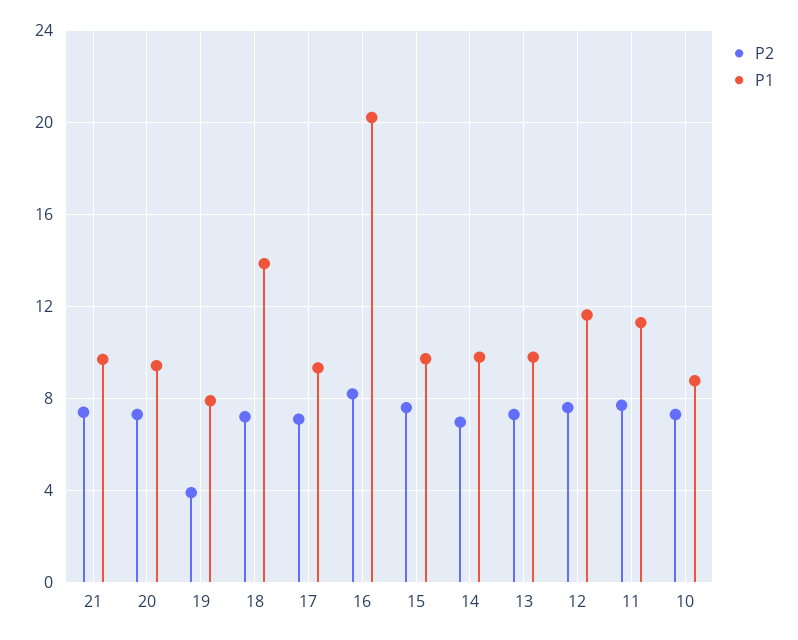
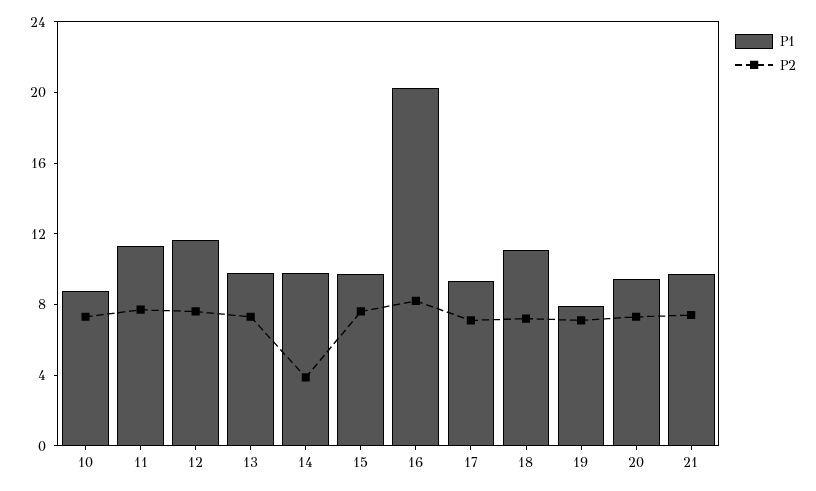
  {
    "P2": {
      "21": 7.5,
      "20": 7.5,
-     "19": 4,
+     "19": 7,
      "18": 7,
      "17": 7,
      "16": 8,
      "15": 7.5,
-     "14": 7,
+     "14": 4,
      "13": 7.5,
      "12": 7.5,
      "11": 7.5,
      "10": 7.5
    },
    "P1": {
      "21": 9.5,
      "20": 9.5,
      "19": 8,
-     "18": 14,
+     "18": 11,
      "17": 9.5,
      "16": 20,
      "15": 9.5,
      "14": 10,
      "13": 10,
      "12": 11.5,
      "11": 11.5,
      "10": 9
    }
  }

